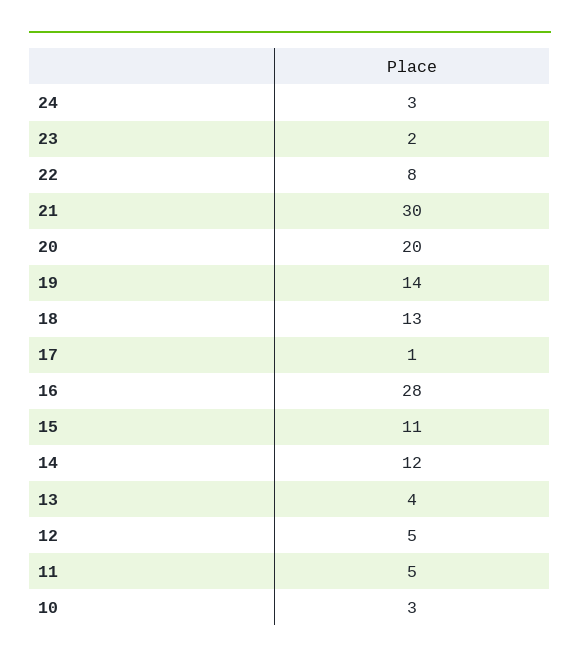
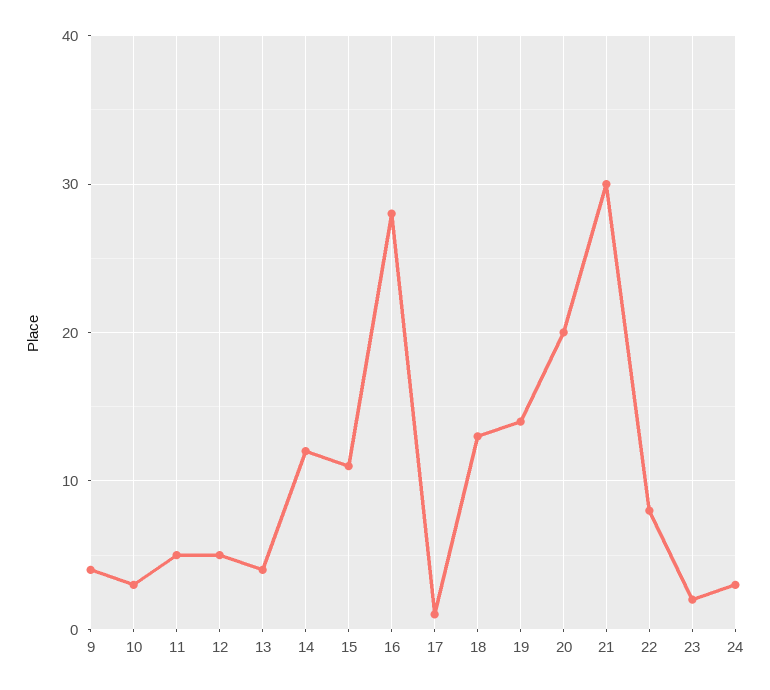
  {
    "24": 3,
    "23": 2,
    "22": 8,
    "21": 30,
    "20": 20,
    "19": 14,
    "18": 13,
    "17": 1,
    "16": 28,
    "15": 11,
    "14": 12,
    "13": 4,
    "12": 5,
    "11": 5,
-   "10": 3
+   "10": 3,
+   "9": 4
  }

